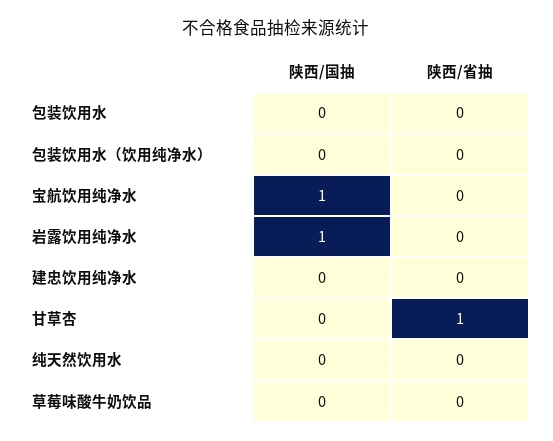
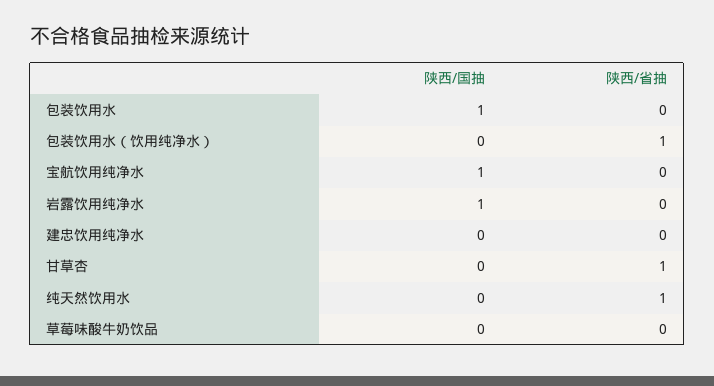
  {
    "陕西/国抽": {
-     "包装饮用水": 0,
+     "包装饮用水": 1,
      "包装饮用水（饮用纯净水）": 0,
      "宝航饮用纯净水": 1,
      "岩露饮用纯净水": 1,
      "建忠饮用纯净水": 0,
      "甘草杏": 0,
      "纯天然饮用水": 0,
      "草莓味酸牛奶饮品": 0
    },
    "陕西/省抽": {
      "包装饮用水": 0,
-     "包装饮用水（饮用纯净水）": 0,
+     "包装饮用水（饮用纯净水）": 1,
      "宝航饮用纯净水": 0,
      "岩露饮用纯净水": 0,
      "建忠饮用纯净水": 0,
      "甘草杏": 1,
-     "纯天然饮用水": 0,
+     "纯天然饮用水": 1,
      "草莓味酸牛奶饮品": 0
    }
  }

